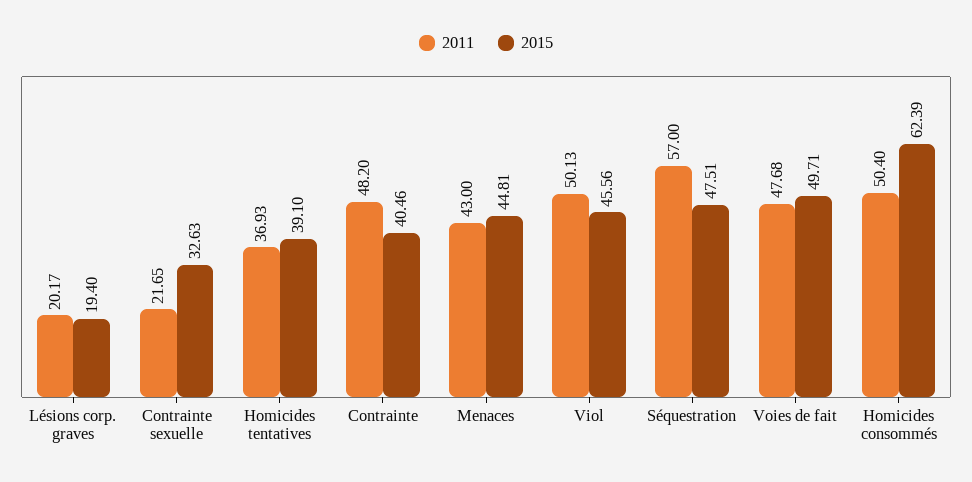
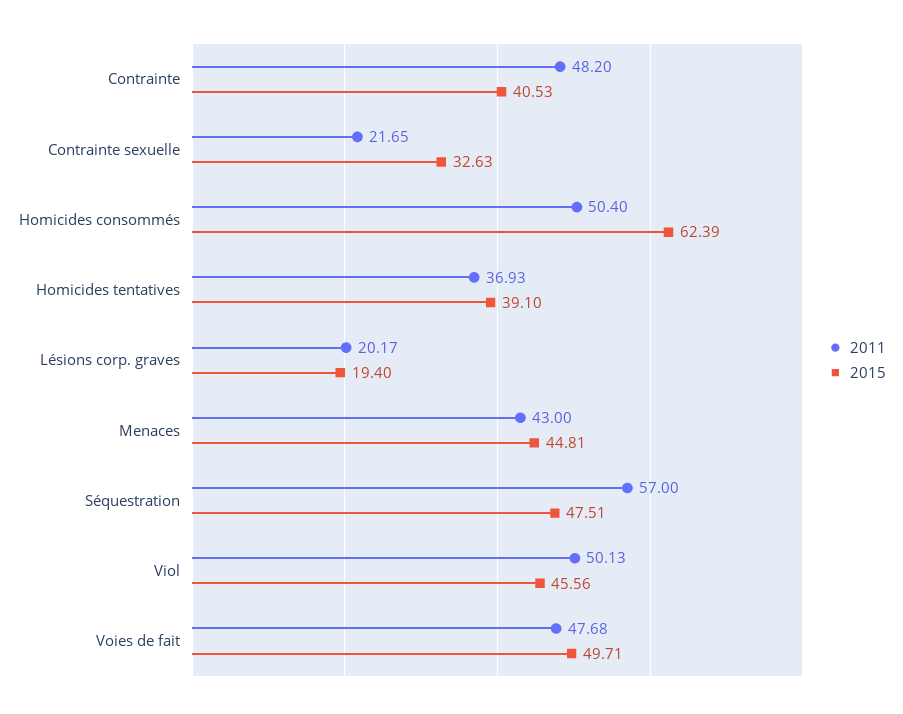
  {
    "2011": {
      "Lésions corp. graves": 20.17,
      "Contrainte sexuelle": 21.65,
      "Homicides tentatives": 36.93,
      "Contrainte": 48.2,
      "Menaces": 43,
      "Viol": 50.13,
      "Séquestration": 57,
      "Voies de fait": 47.68,
      "Homicides consommés": 50.4
    },
    "2015": {
      "Lésions corp. graves": 19.4,
      "Contrainte sexuelle": 32.63,
      "Homicides tentatives": 39.1,
-     "Contrainte": 40.46,
+     "Contrainte": 40.53,
      "Menaces": 44.81,
      "Viol": 45.56,
      "Séquestration": 47.51,
      "Voies de fait": 49.71,
      "Homicides consommés": 62.39
    }
  }

